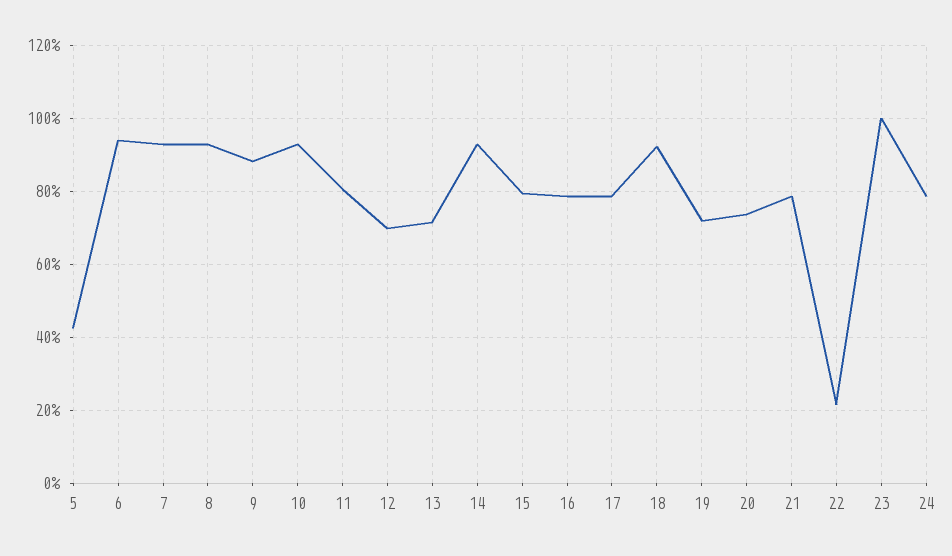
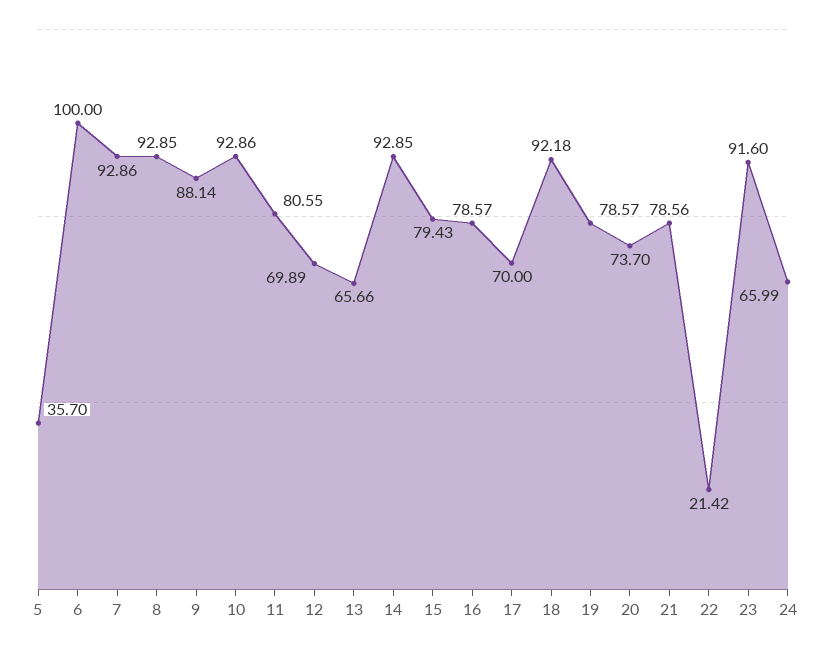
  {
-   "5": 42,
+   "5": 35.7,
-   "6": 94,
+   "6": 100,
    "7": 92.86,
    "8": 92.85,
    "9": 88.14,
    "10": 92.86,
    "11": 80.55,
    "12": 69.89,
-   "13": 72,
+   "13": 65.66,
    "14": 92.85,
    "15": 79.43,
    "16": 78.57,
-   "17": 78,
+   "17": 70,
    "18": 92.18,
-   "19": 72,
+   "19": 78.57,
    "20": 73.7,
    "21": 78.56,
    "22": 21.42,
-   "23": 100,
+   "23": 91.6,
-   "24": 78
+   "24": 65.99
  }

